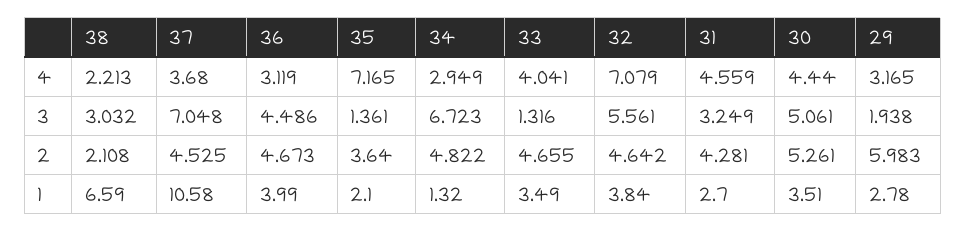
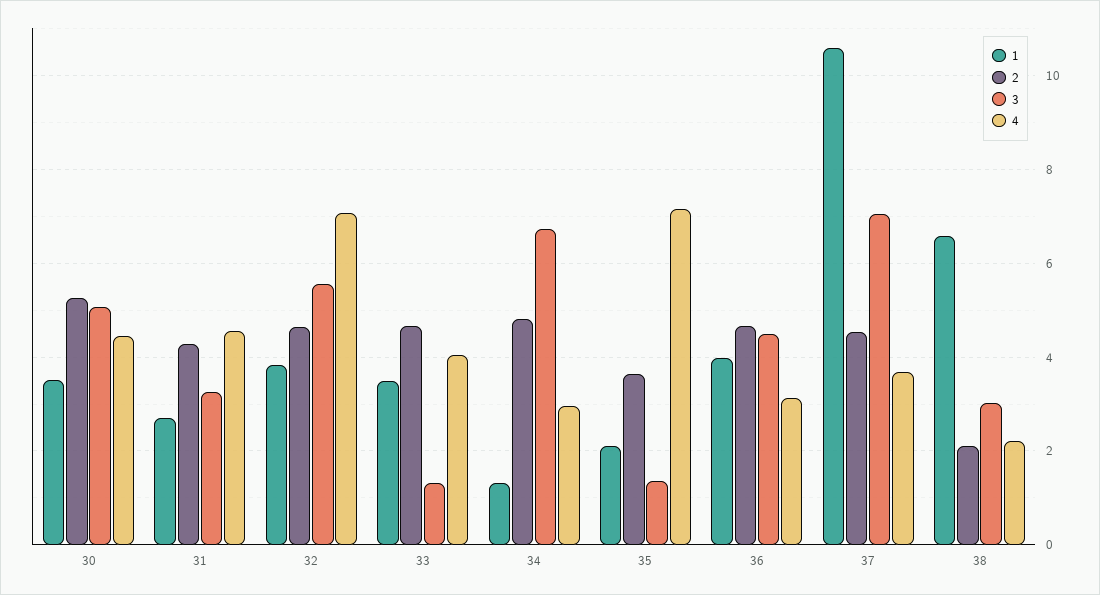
  {
    "4": {
      "38": 2.213,
      "37": 3.68,
      "36": 3.119,
      "35": 7.165,
      "34": 2.949,
      "33": 4.041,
      "32": 7.079,
      "31": 4.559,
-     "30": 4.44,
+     "30": 4.44
-     "29": 3.165
    },
    "3": {
      "38": 3.032,
      "37": 7.048,
      "36": 4.486,
      "35": 1.361,
      "34": 6.723,
      "33": 1.316,
      "32": 5.561,
      "31": 3.249,
-     "30": 5.061,
+     "30": 5.061
-     "29": 1.938
    },
    "2": {
      "38": 2.108,
      "37": 4.525,
      "36": 4.673,
      "35": 3.64,
      "34": 4.822,
      "33": 4.655,
      "32": 4.642,
      "31": 4.281,
-     "30": 5.261,
+     "30": 5.261
-     "29": 5.983
    },
    "1": {
      "38": 6.59,
      "37": 10.58,
      "36": 3.99,
      "35": 2.1,
      "34": 1.32,
      "33": 3.49,
      "32": 3.84,
      "31": 2.7,
-     "30": 3.51,
+     "30": 3.51
-     "29": 2.78
    }
  }

